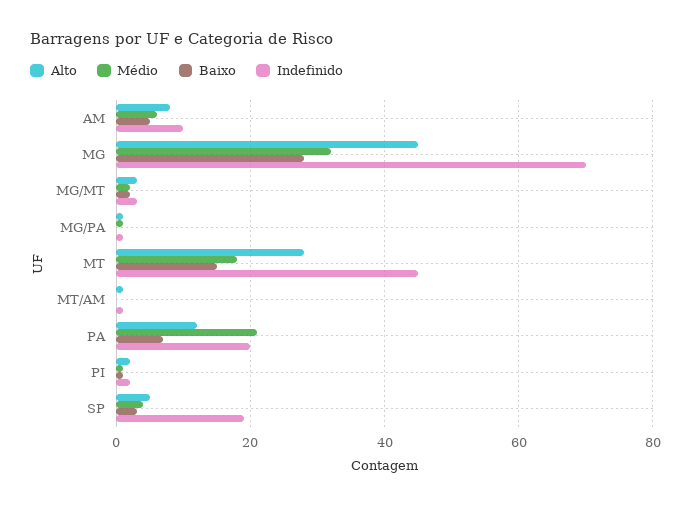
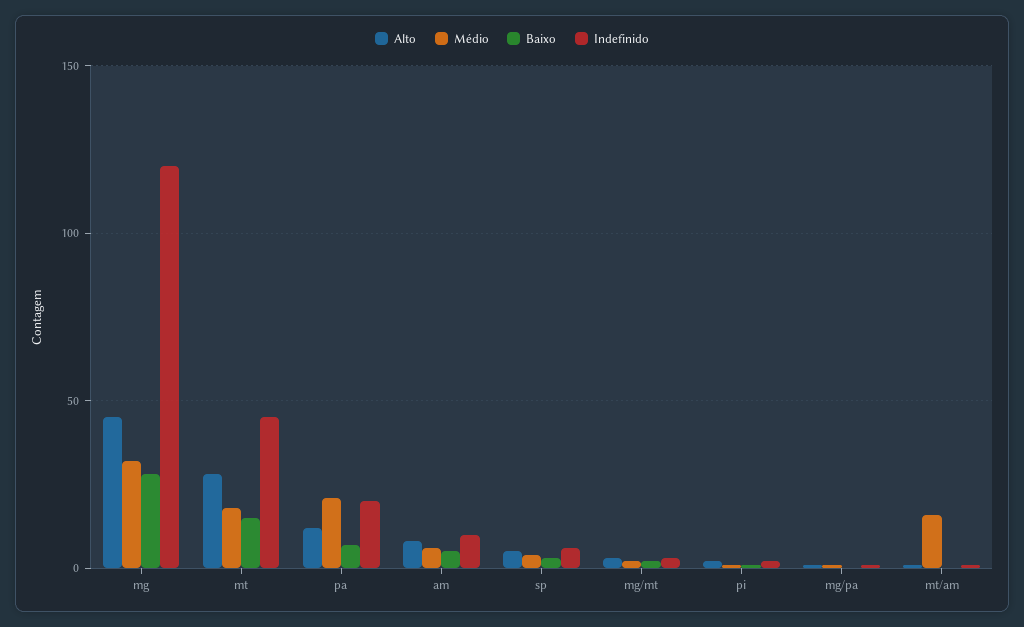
  {
    "Alto": {
      "AM": 10,
      "MG": 45,
      "MG/MT": 5,
      "MG/PA": 0,
      "MT": 30,
      "MT/AM": 0,
      "PA": 10,
      "PI": 0,
      "SP": 5
    },
    "Médio": {
      "AM": 5,
      "MG": 30,
      "MG/MT": 0,
      "MG/PA": 0,
      "MT": 20,
-     "MT/AM": 0,
+     "MT/AM": 15,
      "PA": 20,
      "PI": 0,
      "SP": 5
    },
    "Baixo": {
      "AM": 5,
      "MG": 30,
      "MG/MT": 0,
      "MG/PA": 0,
      "MT": 15,
      "MT/AM": 0,
      "PA": 5,
      "PI": 0,
      "SP": 5
    },
    "Indefinido": {
      "AM": 10,
-     "MG": 70,
+     "MG": 120,
      "MG/MT": 5,
      "MG/PA": 0,
      "MT": 45,
      "MT/AM": 0,
      "PA": 20,
      "PI": 0,
-     "SP": 20
+     "SP": 5
    }
  }

